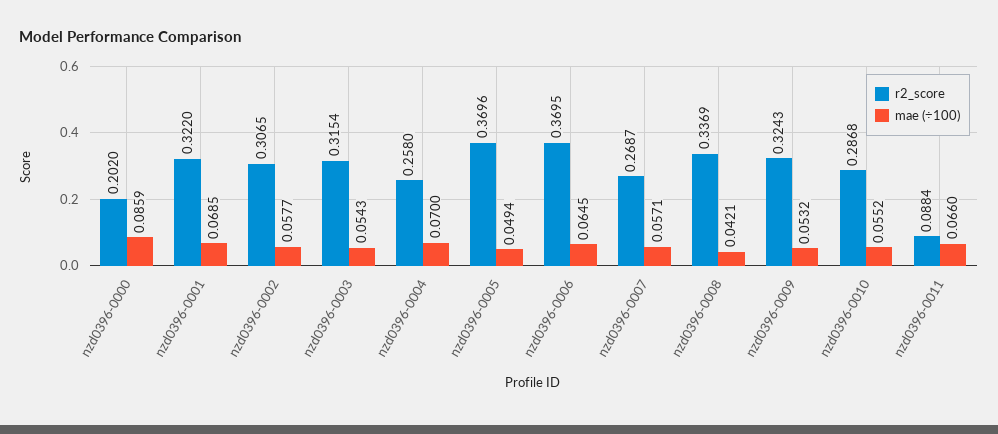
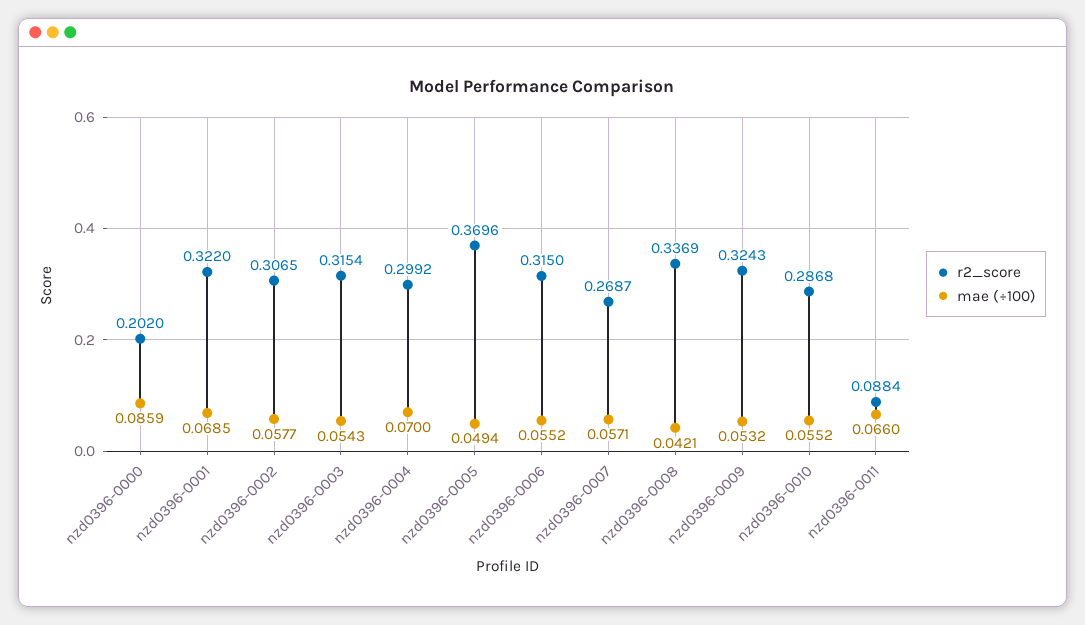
  {
    "r2_score": {
      "nzd0396-0000": 0.202,
      "nzd0396-0001": 0.322,
      "nzd0396-0002": 0.3065,
      "nzd0396-0003": 0.3154,
-     "nzd0396-0004": 0.258,
+     "nzd0396-0004": 0.2992,
      "nzd0396-0005": 0.3696,
-     "nzd0396-0006": 0.3695,
+     "nzd0396-0006": 0.315,
      "nzd0396-0007": 0.2687,
      "nzd0396-0008": 0.3369,
      "nzd0396-0009": 0.3243,
      "nzd0396-0010": 0.2868,
      "nzd0396-0011": 0.0884
    },
    "mae (÷100)": {
      "nzd0396-0000": 0.0859,
      "nzd0396-0001": 0.0685,
      "nzd0396-0002": 0.0577,
      "nzd0396-0003": 0.0543,
      "nzd0396-0004": 0.07,
      "nzd0396-0005": 0.0494,
-     "nzd0396-0006": 0.0645,
+     "nzd0396-0006": 0.0552,
      "nzd0396-0007": 0.0571,
      "nzd0396-0008": 0.0421,
      "nzd0396-0009": 0.0532,
      "nzd0396-0010": 0.0552,
      "nzd0396-0011": 0.066
    }
  }

